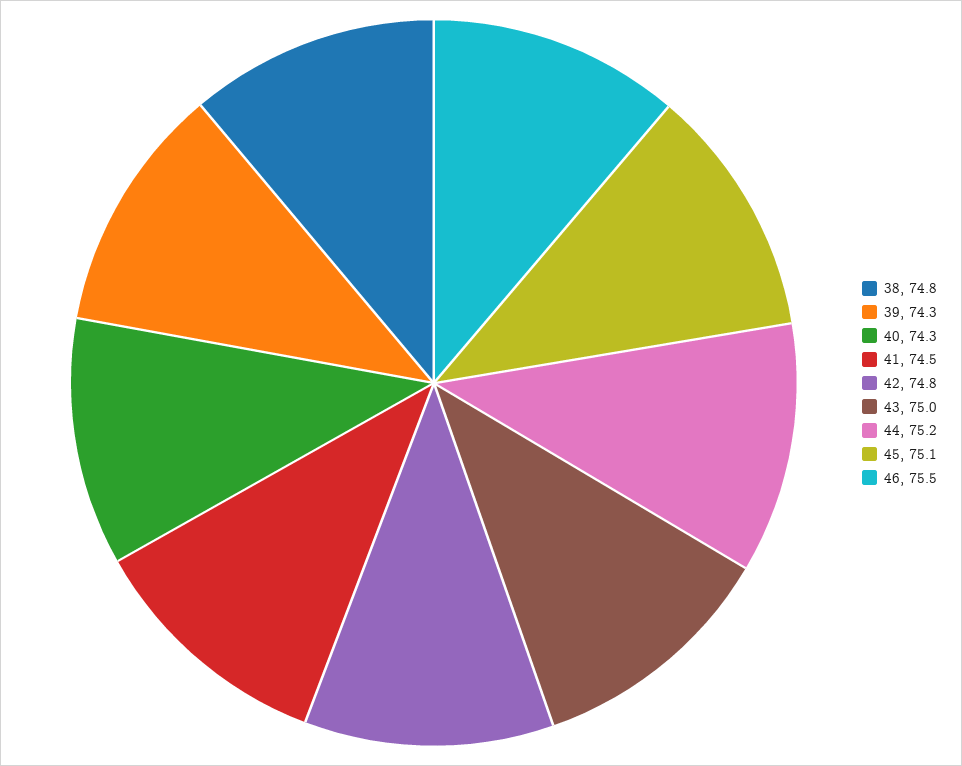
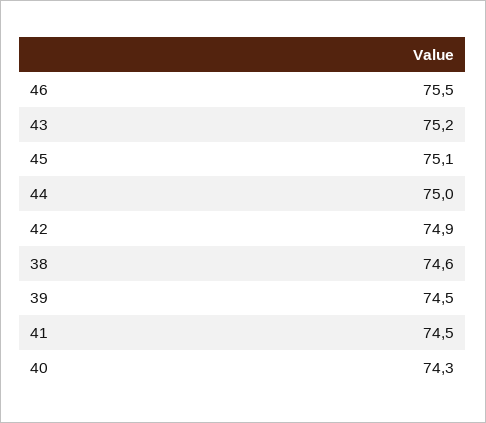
  {
-   "38": 74.8,
+   "38": 74.6,
-   "39": 74.3,
+   "39": 74.5,
    "40": 74.3,
    "41": 74.5,
-   "42": 74.8,
+   "42": 74.9,
-   "43": 75,
+   "43": 75.2,
-   "44": 75.2,
+   "44": 75,
    "45": 75.1,
    "46": 75.5
  }

